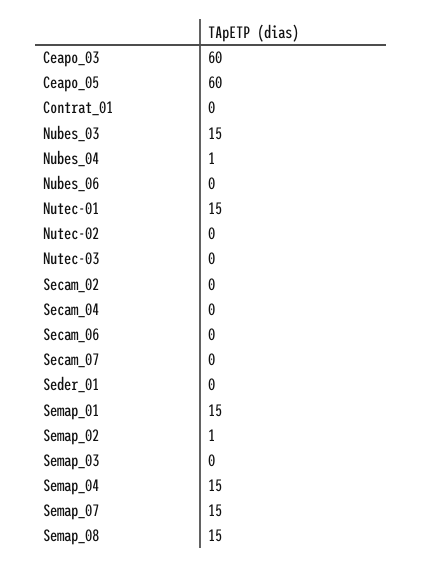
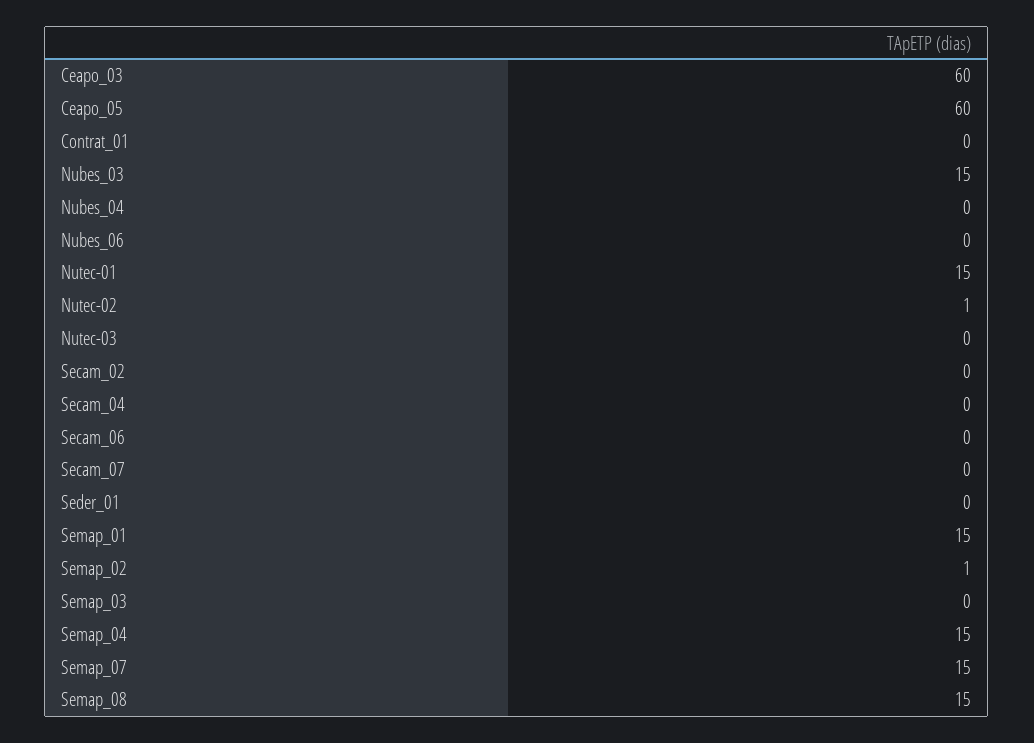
  {
    "Ceapo_03": 60,
    "Ceapo_05": 60,
    "Contrat_01": 0,
    "Nubes_03": 15,
-   "Nubes_04": 1,
+   "Nubes_04": 0,
    "Nubes_06": 0,
    "Nutec-01": 15,
-   "Nutec-02": 0,
+   "Nutec-02": 1,
    "Nutec-03": 0,
    "Secam_02": 0,
    "Secam_04": 0,
    "Secam_06": 0,
    "Secam_07": 0,
    "Seder_01": 0,
    "Semap_01": 15,
    "Semap_02": 1,
    "Semap_03": 0,
    "Semap_04": 15,
    "Semap_07": 15,
    "Semap_08": 15
  }

